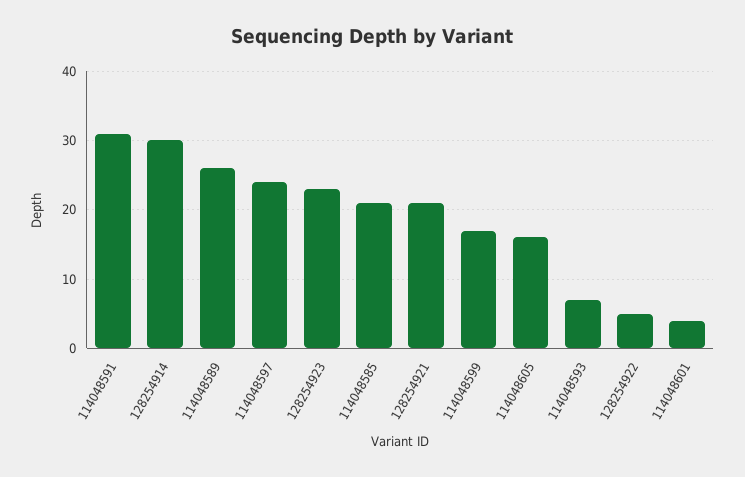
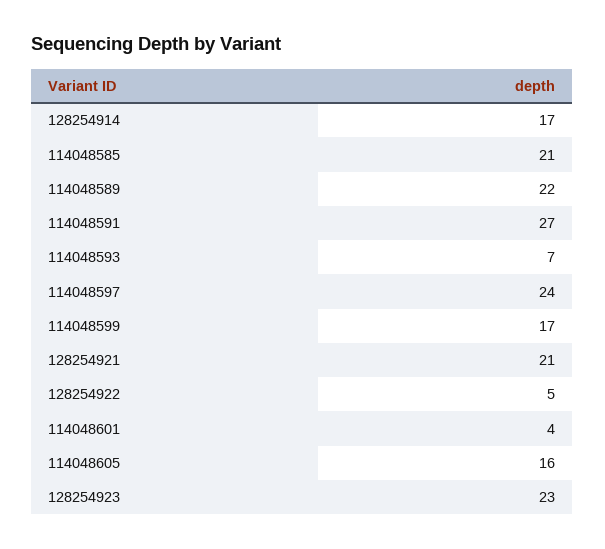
  {
-   "114048591": 31,
+   "114048591": 27,
-   "128254914": 30,
+   "128254914": 17,
-   "114048589": 26,
+   "114048589": 22,
    "114048597": 24,
    "128254923": 23,
    "114048585": 21,
    "128254921": 21,
    "114048599": 17,
    "114048605": 16,
    "114048593": 7,
    "128254922": 5,
    "114048601": 4
  }

